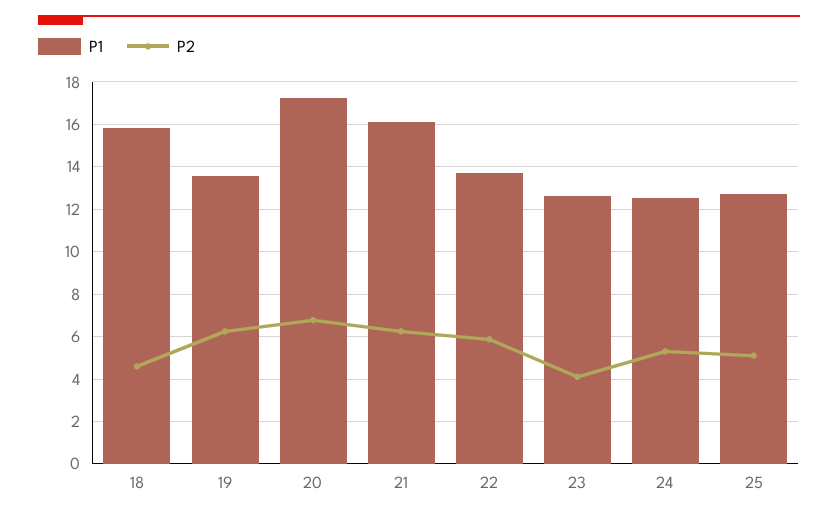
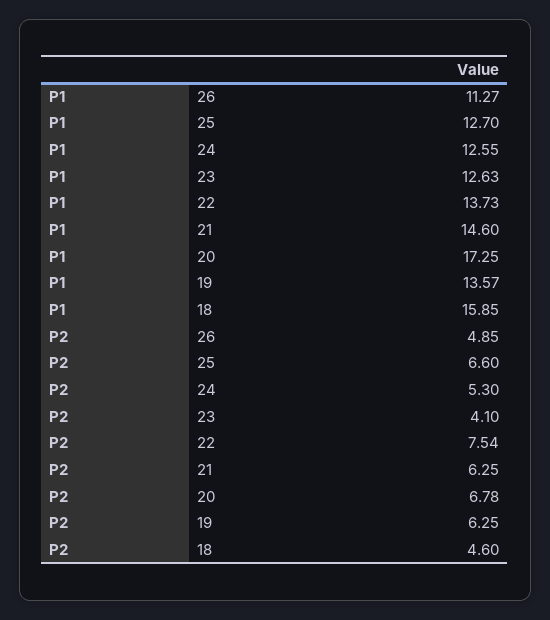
  {
    "P1": {
      "18": 15.85,
      "19": 13.57,
      "20": 17.25,
-     "21": 16,
+     "21": 14.6,
      "22": 13.73,
      "23": 12.63,
      "24": 12.55,
-     "25": 12.7
+     "25": 12.7,
+     "26": 11.27
    },
    "P2": {
      "18": 4.6,
      "19": 6.25,
      "20": 6.78,
      "21": 6.25,
-     "22": 6,
+     "22": 7.54,
      "23": 4.1,
      "24": 5.3,
-     "25": 5
+     "25": 6.6,
+     "26": 4.85
    }
  }

